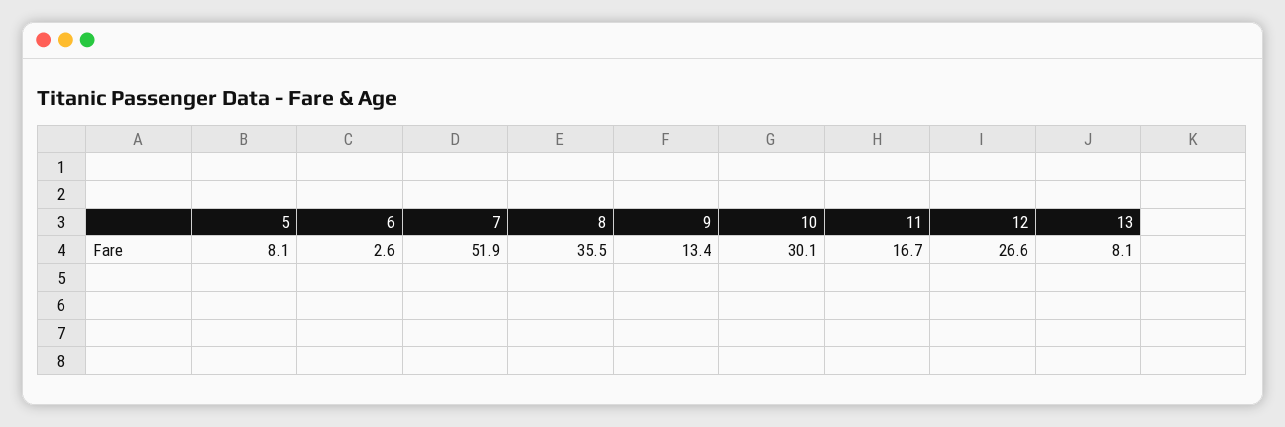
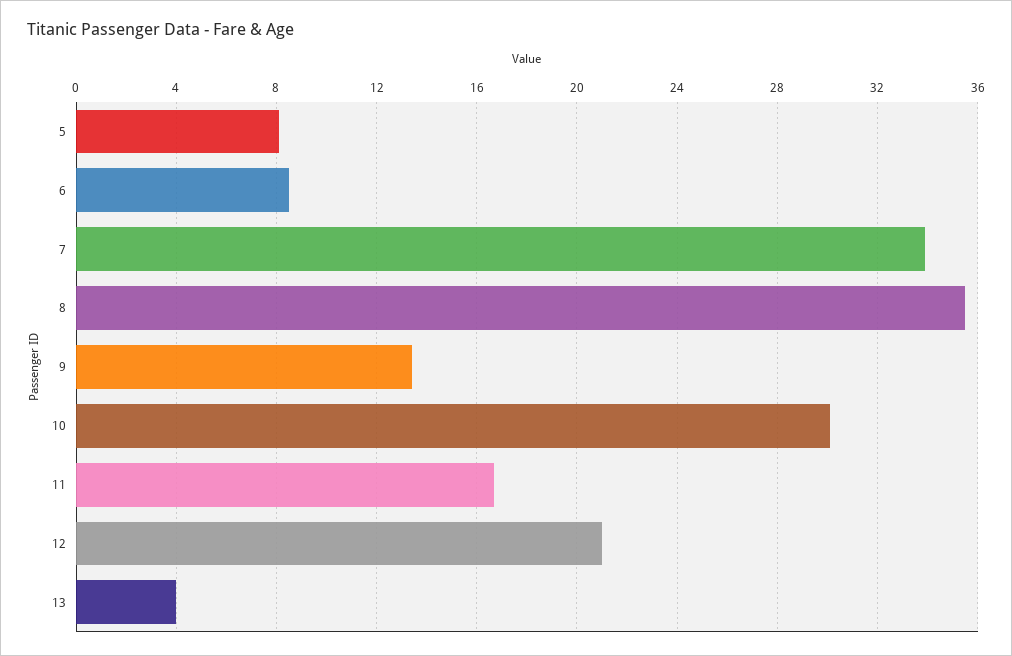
  {
    "5": 8.1,
-   "6": 2.6,
+   "6": 8.5,
-   "7": 51.9,
+   "7": 34,
    "8": 35.5,
    "9": 13.4,
    "10": 30.1,
    "11": 16.7,
-   "12": 26.6,
+   "12": 21,
-   "13": 8.1
+   "13": 4
  }

